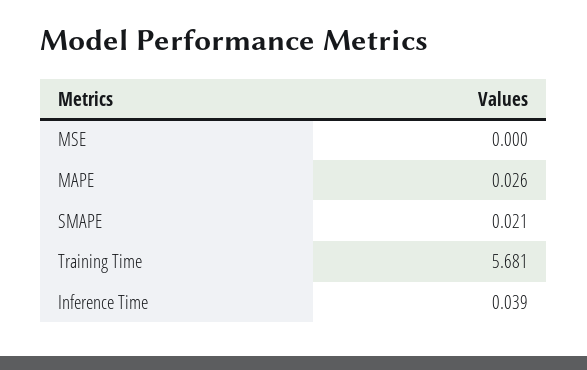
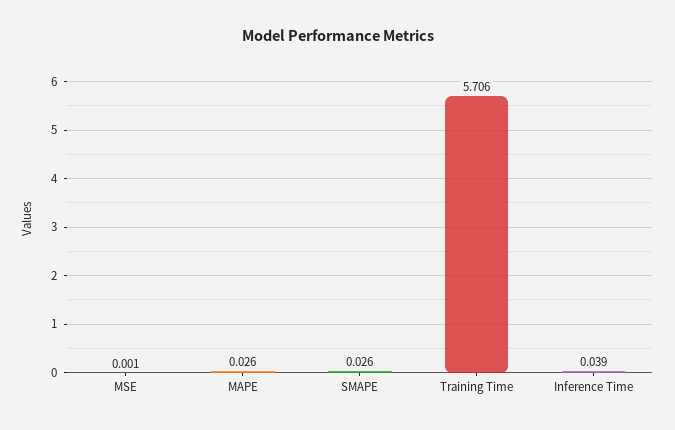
  {
-   "MSE": 0,
+   "MSE": 0.001,
    "MAPE": 0.026,
-   "SMAPE": 0.021,
+   "SMAPE": 0.026,
-   "Training Time": 5.681,
+   "Training Time": 5.706,
    "Inference Time": 0.039
  }

